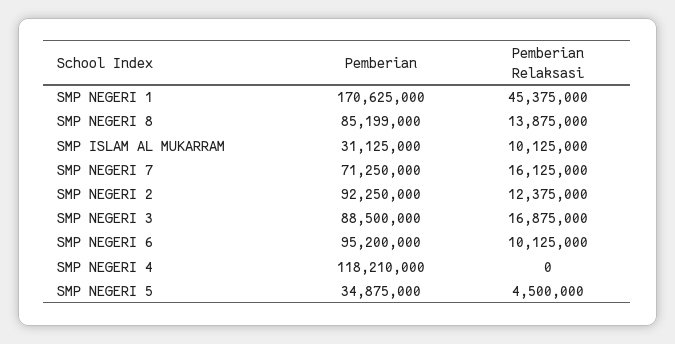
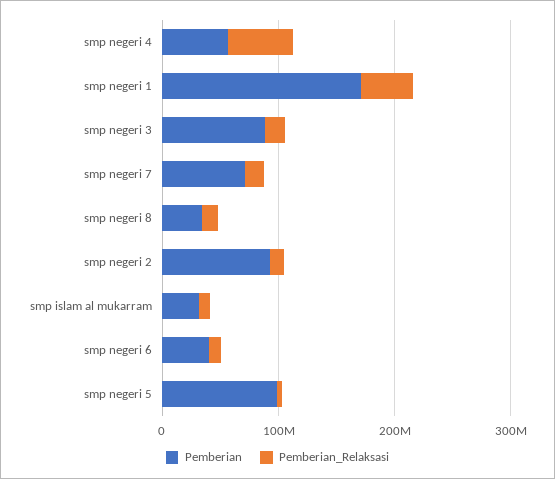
  {
    "Pemberian": {
      "SMP NEGERI 1": 170625000,
-     "SMP NEGERI 8": 85199000,
+     "SMP NEGERI 8": 40000000,
      "SMP ISLAM AL MUKARRAM": 31125000,
      "SMP NEGERI 7": 71250000,
      "SMP NEGERI 2": 92250000,
      "SMP NEGERI 3": 88500000,
-     "SMP NEGERI 6": 95200000,
+     "SMP NEGERI 6": 40000000,
-     "SMP NEGERI 4": 118210000,
+     "SMP NEGERI 4": 60000000,
-     "SMP NEGERI 5": 34875000
+     "SMP NEGERI 5": 100000000
    },
    "Pemberian Relaksasi": {
      "SMP NEGERI 1": 45375000,
      "SMP NEGERI 8": 13875000,
      "SMP ISLAM AL MUKARRAM": 10125000,
      "SMP NEGERI 7": 16125000,
      "SMP NEGERI 2": 12375000,
      "SMP NEGERI 3": 16875000,
      "SMP NEGERI 6": 10125000,
-     "SMP NEGERI 4": 0,
+     "SMP NEGERI 4": 60000000,
      "SMP NEGERI 5": 4500000
    }
  }

